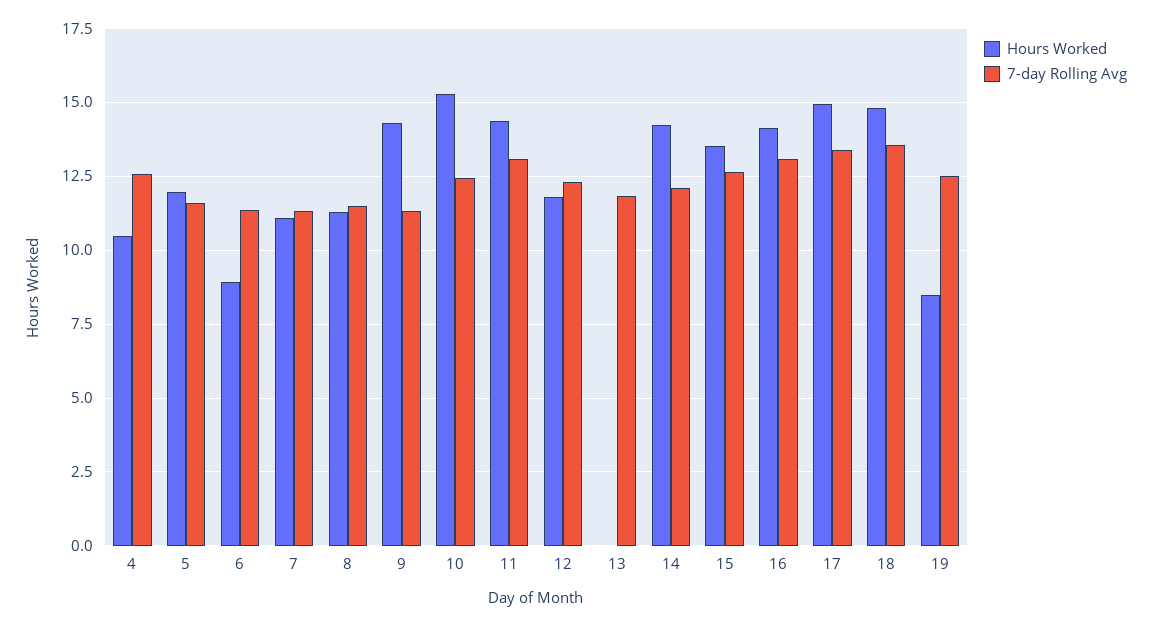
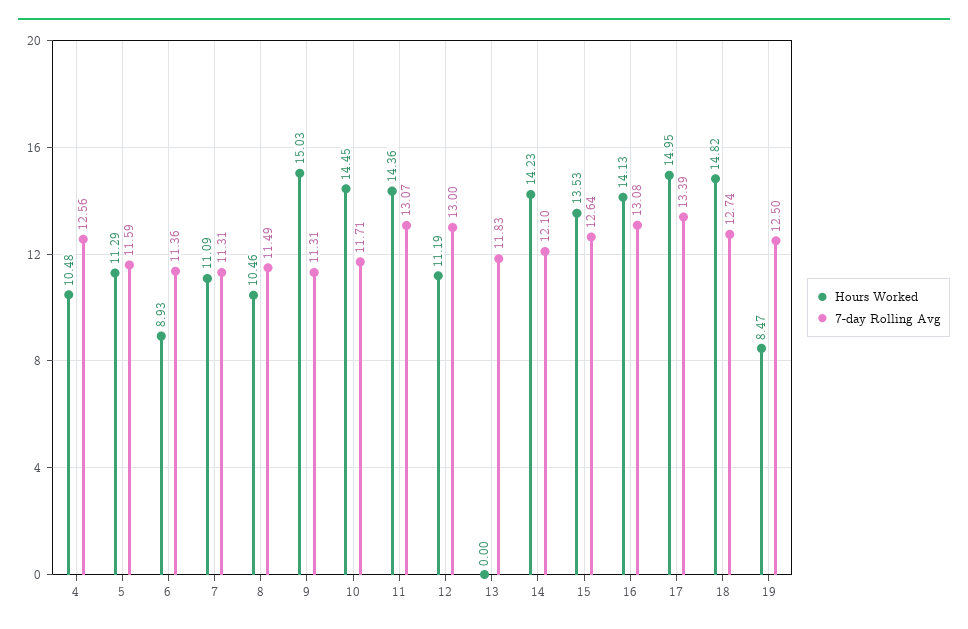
  {
    "Hours Worked": {
      "4": 10.48,
-     "5": 12,
+     "5": 11.29,
      "6": 8.93,
      "7": 11.09,
-     "8": 11.25,
+     "8": 10.46,
-     "9": 14.25,
+     "9": 15.03,
-     "10": 15.25,
+     "10": 14.45,
      "11": 14.36,
-     "12": 11.75,
+     "12": 11.19,
      "13": 0,
      "14": 14.23,
      "15": 13.53,
      "16": 14.13,
      "17": 14.95,
      "18": 14.82,
      "19": 8.47
    },
    "7-day Rolling Avg": {
      "4": 12.56,
      "5": 11.59,
      "6": 11.36,
      "7": 11.31,
      "8": 11.49,
      "9": 11.31,
-     "10": 12.5,
+     "10": 11.71,
      "11": 13.07,
-     "12": 12.25,
+     "12": 13,
      "13": 11.83,
      "14": 12.1,
      "15": 12.64,
      "16": 13.08,
      "17": 13.39,
-     "18": 13.5,
+     "18": 12.74,
      "19": 12.5
    }
  }

